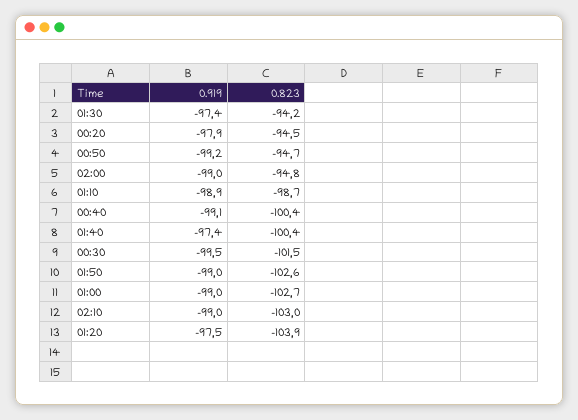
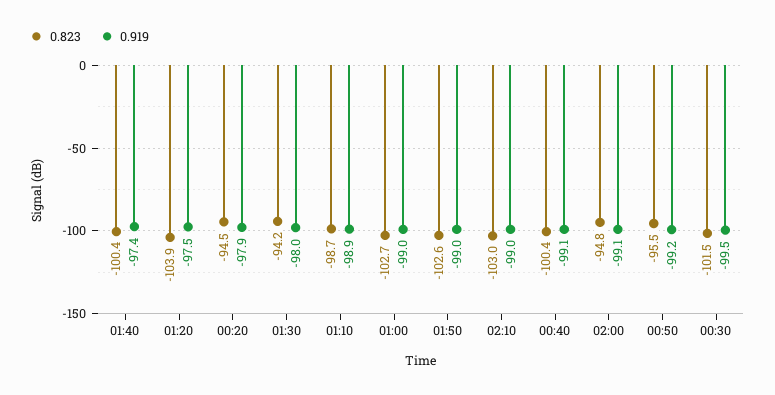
  {
    "0.919": {
-     "01:30": -97.4,
+     "01:30": -98,
      "00:20": -97.9,
      "00:50": -99.2,
-     "02:00": -99,
+     "02:00": -99.1,
      "01:10": -98.9,
      "00:40": -99.1,
      "01:40": -97.4,
      "00:30": -99.5,
      "01:50": -99,
      "01:00": -99,
      "02:10": -99,
      "01:20": -97.5
    },
    "0.823": {
      "01:30": -94.2,
      "00:20": -94.5,
-     "00:50": -94.7,
+     "00:50": -95.5,
      "02:00": -94.8,
      "01:10": -98.7,
      "00:40": -100.4,
      "01:40": -100.4,
      "00:30": -101.5,
      "01:50": -102.6,
      "01:00": -102.7,
      "02:10": -103,
      "01:20": -103.9
    }
  }

